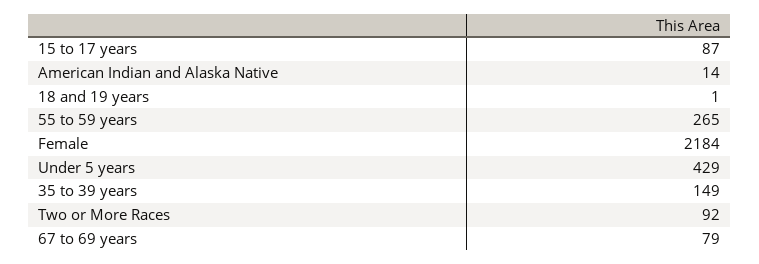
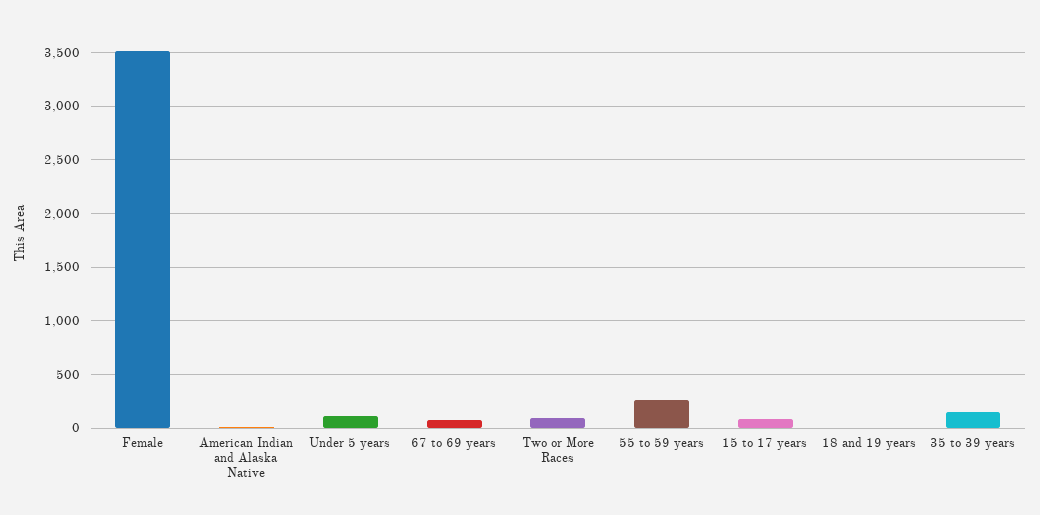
  {
    "15 to 17 years": 87,
    "American Indian and Alaska Native": 14,
    "18 and 19 years": 1,
    "55 to 59 years": 265,
-   "Female": 2184,
+   "Female": 3500,
-   "Under 5 years": 429,
+   "Under 5 years": 100,
    "35 to 39 years": 149,
    "Two or More Races": 92,
    "67 to 69 years": 79
  }

